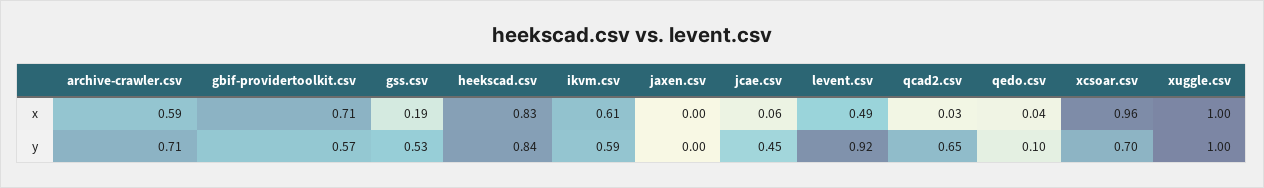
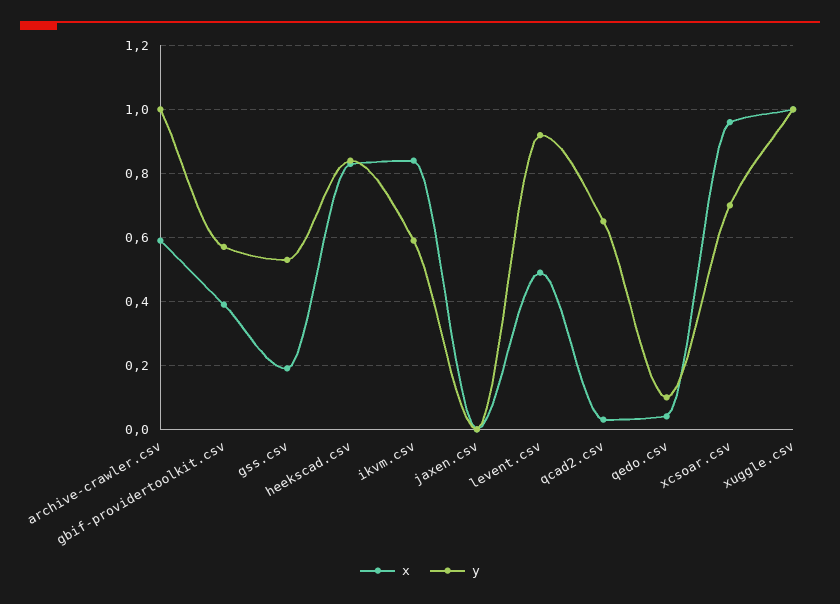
  {
    "x": {
      "archive-crawler.csv": 0.59,
-     "gbif-providertoolkit.csv": 0.71,
+     "gbif-providertoolkit.csv": 0.4,
      "gss.csv": 0.19,
      "heekscad.csv": 0.83,
-     "ikvm.csv": 0.61,
+     "ikvm.csv": 0.85,
      "jaxen.csv": 0,
-     "jcae.csv": 0.06,
      "levent.csv": 0.49,
      "qcad2.csv": 0.03,
      "qedo.csv": 0.04,
      "xcsoar.csv": 0.96,
      "xuggle.csv": 1
    },
    "y": {
-     "archive-crawler.csv": 0.71,
+     "archive-crawler.csv": 1,
      "gbif-providertoolkit.csv": 0.57,
      "gss.csv": 0.53,
      "heekscad.csv": 0.84,
      "ikvm.csv": 0.59,
      "jaxen.csv": 0,
-     "jcae.csv": 0.45,
      "levent.csv": 0.92,
      "qcad2.csv": 0.65,
      "qedo.csv": 0.1,
      "xcsoar.csv": 0.7,
      "xuggle.csv": 1
    }
  }

